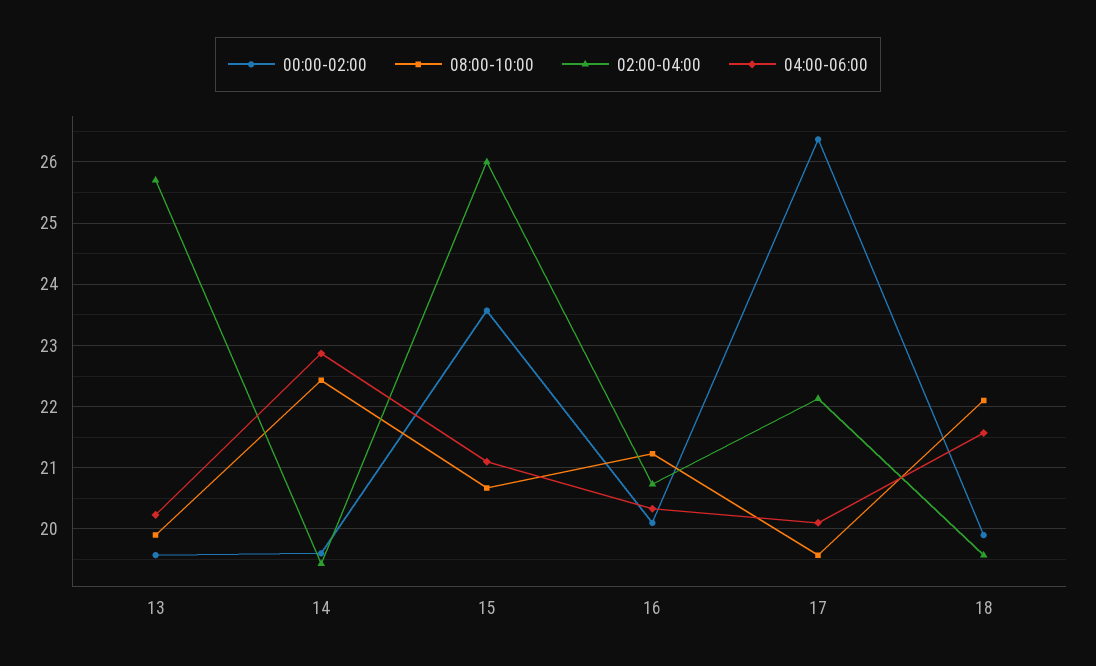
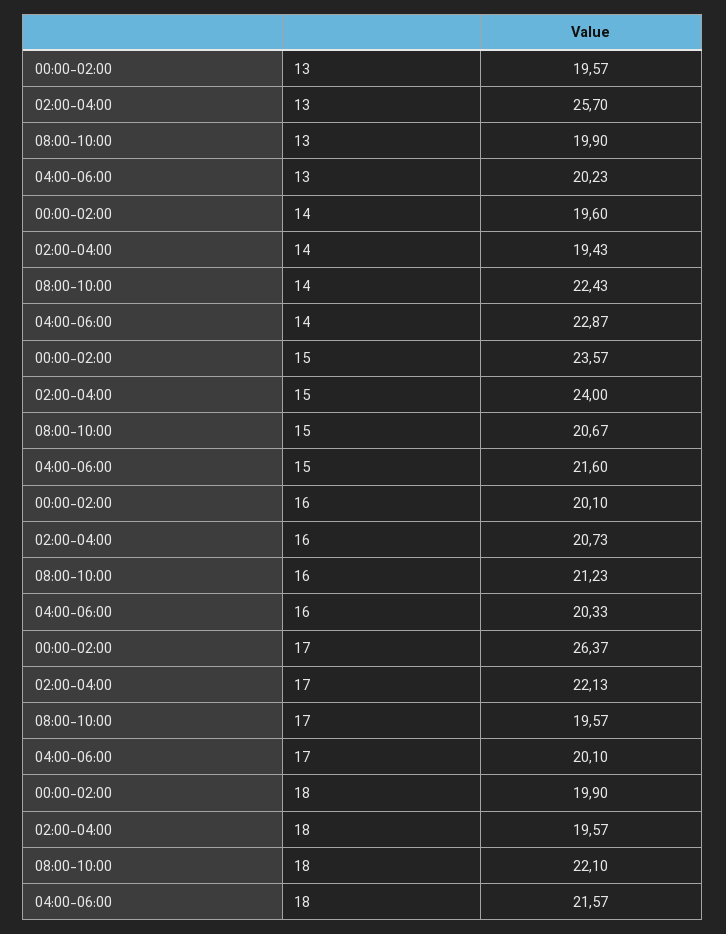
  {
    "00:00-02:00": {
      "13": 19.57,
      "14": 19.6,
      "15": 23.57,
      "16": 20.1,
      "17": 26.37,
      "18": 19.9
    },
    "08:00-10:00": {
      "13": 19.9,
      "14": 22.43,
      "15": 20.67,
      "16": 21.23,
      "17": 19.57,
      "18": 22.1
    },
    "02:00-04:00": {
      "13": 25.7,
      "14": 19.43,
-     "15": 26,
+     "15": 24,
      "16": 20.73,
      "17": 22.13,
      "18": 19.57
    },
    "04:00-06:00": {
      "13": 20.23,
      "14": 22.87,
-     "15": 21.1,
+     "15": 21.6,
      "16": 20.33,
      "17": 20.1,
      "18": 21.57
    }
  }

